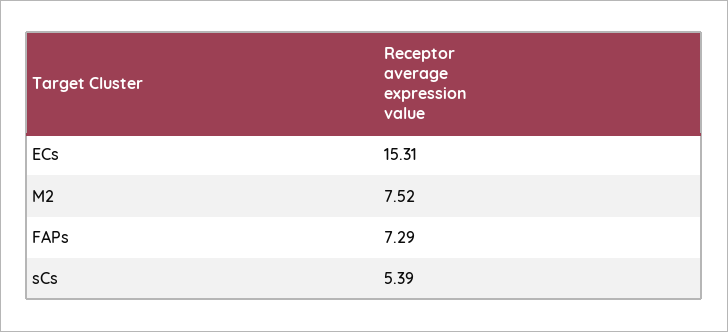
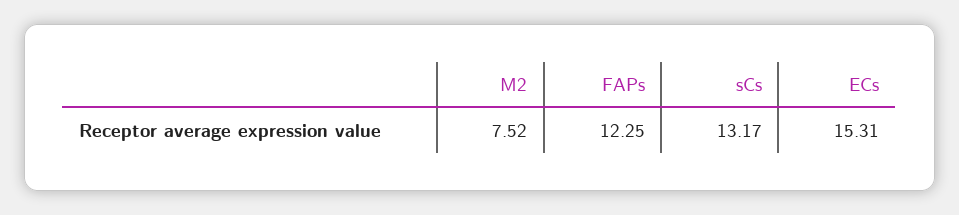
  {
    "ECs": 15.31,
    "M2": 7.52,
-   "FAPs": 7.29,
+   "FAPs": 12.25,
-   "sCs": 5.39
+   "sCs": 13.17
  }

